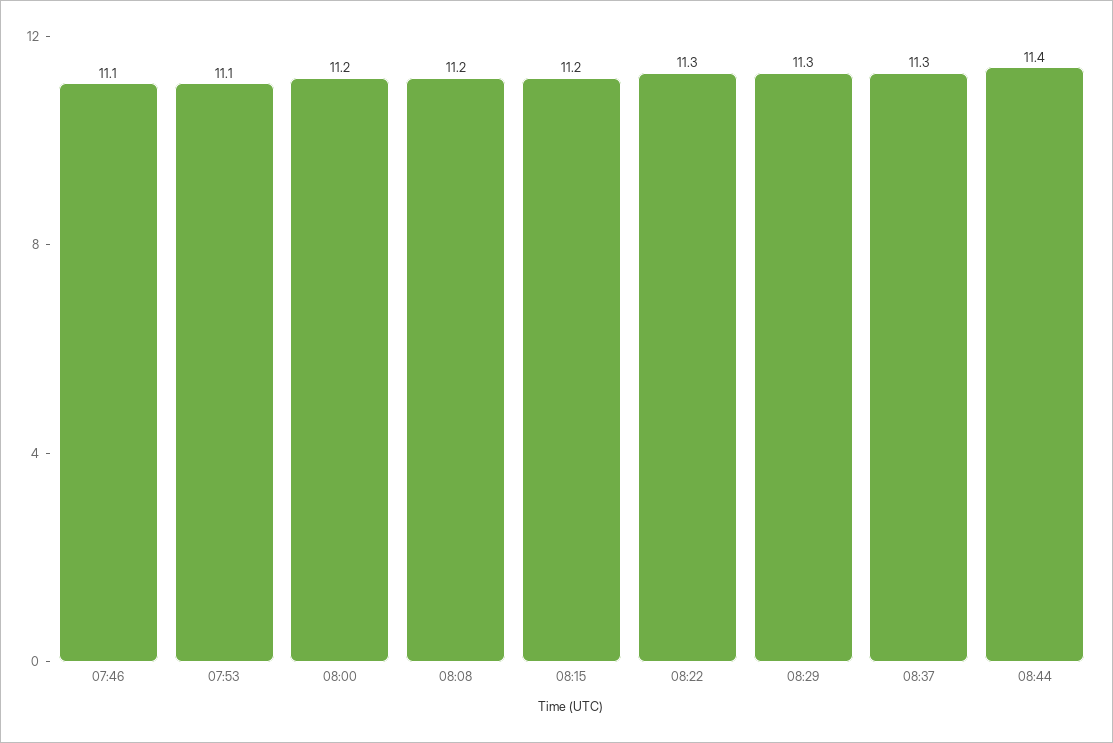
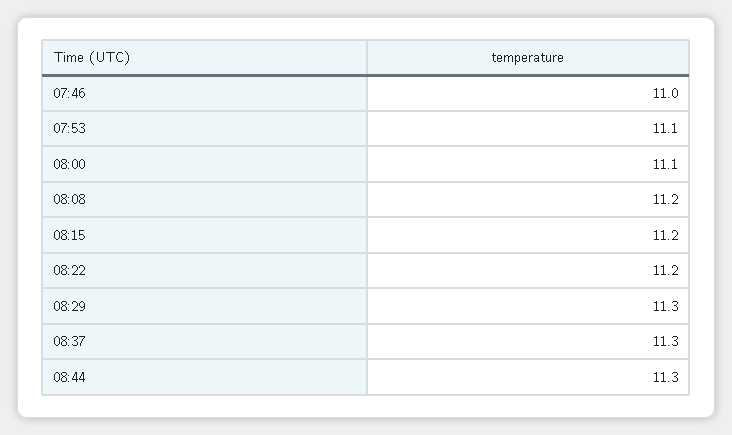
  {
-   "07:46": 11.1,
+   "07:46": 11,
    "07:53": 11.1,
-   "08:00": 11.2,
+   "08:00": 11.1,
    "08:08": 11.2,
    "08:15": 11.2,
-   "08:22": 11.3,
+   "08:22": 11.2,
    "08:29": 11.3,
    "08:37": 11.3,
-   "08:44": 11.4
+   "08:44": 11.3
  }

